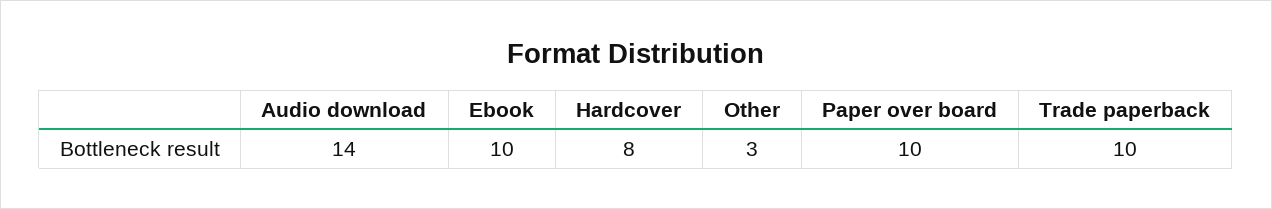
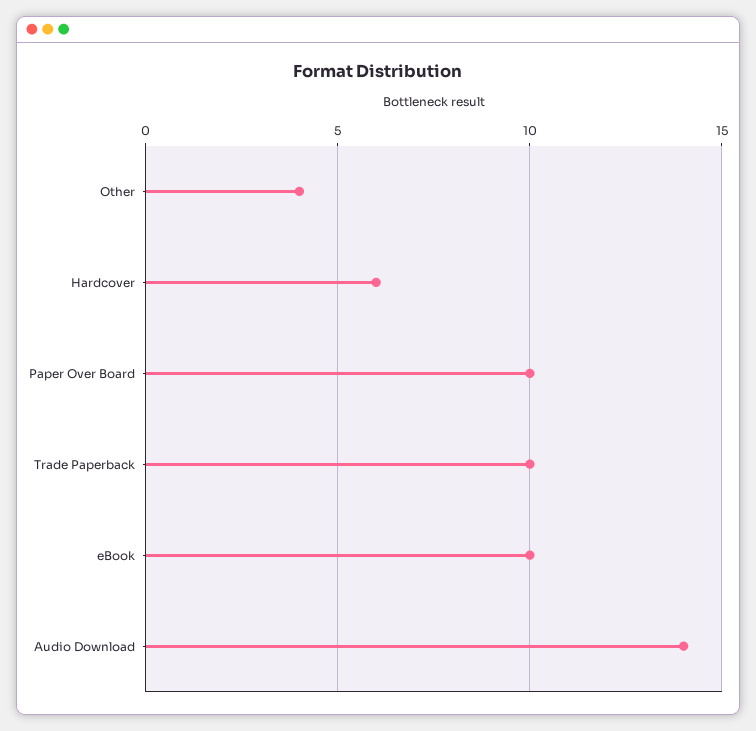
  {
    "Audio download": 14,
    "Ebook": 10,
-   "Hardcover": 8,
+   "Hardcover": 6,
-   "Other": 3,
+   "Other": 4,
    "Paper over board": 10,
    "Trade paperback": 10
  }

